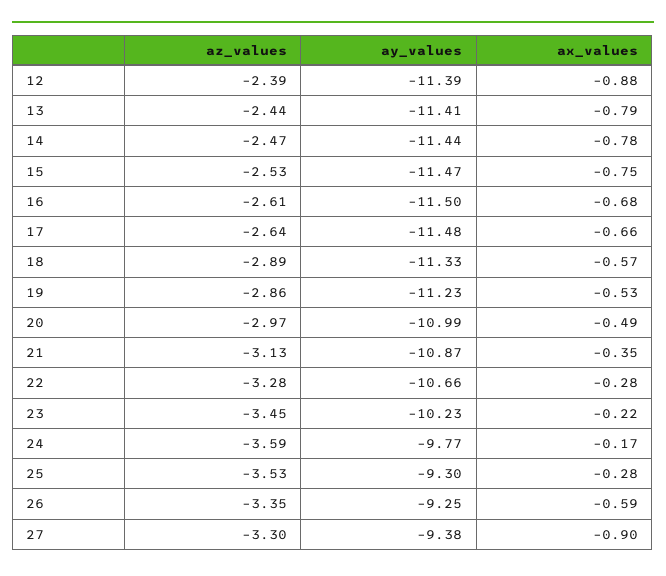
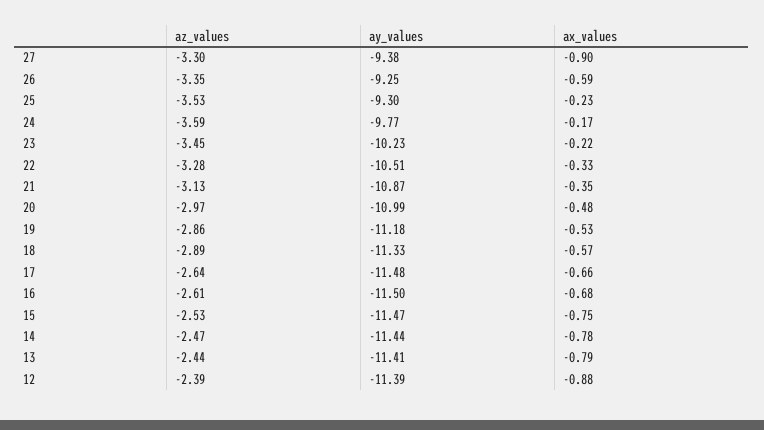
  {
    "az_values": {
      "12": -2.39,
      "13": -2.44,
      "14": -2.47,
      "15": -2.53,
      "16": -2.61,
      "17": -2.64,
      "18": -2.89,
      "19": -2.86,
      "20": -2.97,
      "21": -3.13,
      "22": -3.28,
      "23": -3.45,
      "24": -3.59,
      "25": -3.53,
      "26": -3.35,
      "27": -3.3
    },
    "ay_values": {
      "12": -11.39,
      "13": -11.41,
      "14": -11.44,
      "15": -11.47,
      "16": -11.5,
      "17": -11.48,
      "18": -11.33,
-     "19": -11.23,
+     "19": -11.18,
      "20": -10.99,
      "21": -10.87,
-     "22": -10.66,
+     "22": -10.51,
      "23": -10.23,
      "24": -9.77,
      "25": -9.3,
      "26": -9.25,
      "27": -9.38
    },
    "ax_values": {
      "12": -0.88,
      "13": -0.79,
      "14": -0.78,
      "15": -0.75,
      "16": -0.68,
      "17": -0.66,
      "18": -0.57,
      "19": -0.53,
-     "20": -0.49,
+     "20": -0.48,
      "21": -0.35,
-     "22": -0.28,
+     "22": -0.33,
      "23": -0.22,
      "24": -0.17,
-     "25": -0.28,
+     "25": -0.23,
      "26": -0.59,
      "27": -0.9
    }
  }

